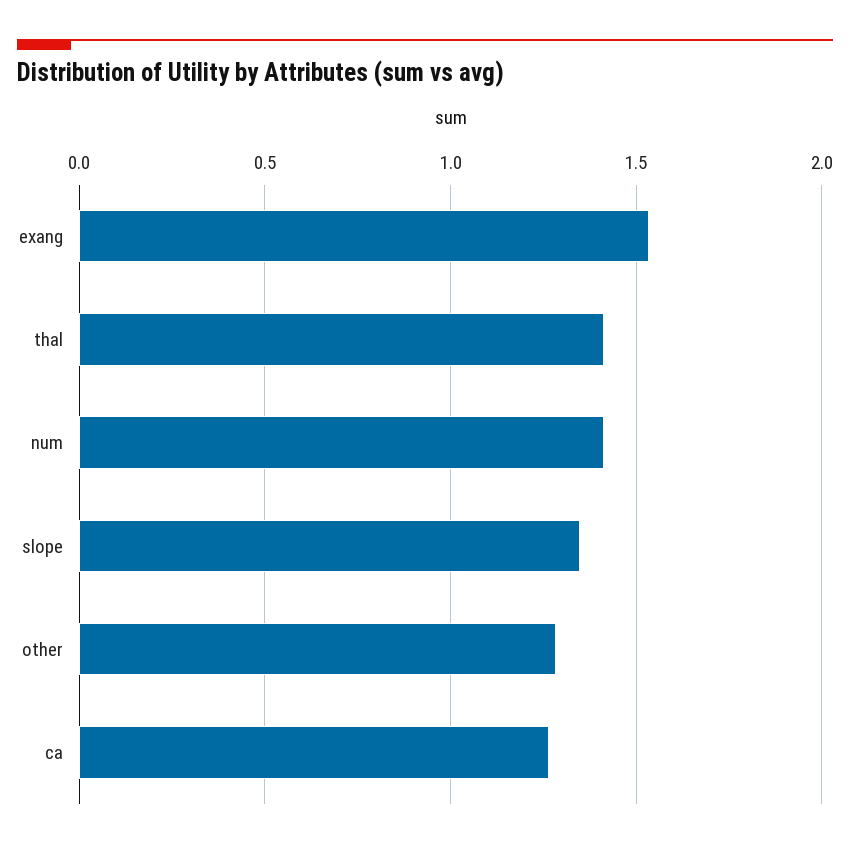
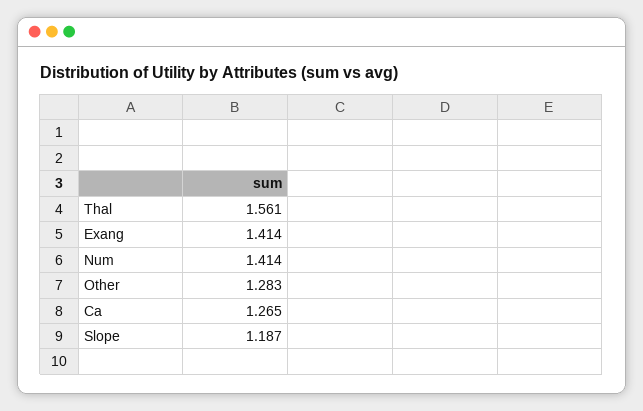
  {
-   "exang": 1.55,
+   "exang": 1.414,
-   "thal": 1.4,
+   "thal": 1.561,
    "num": 1.414,
-   "slope": 1.35,
+   "slope": 1.187,
    "other": 1.283,
    "ca": 1.265
  }

